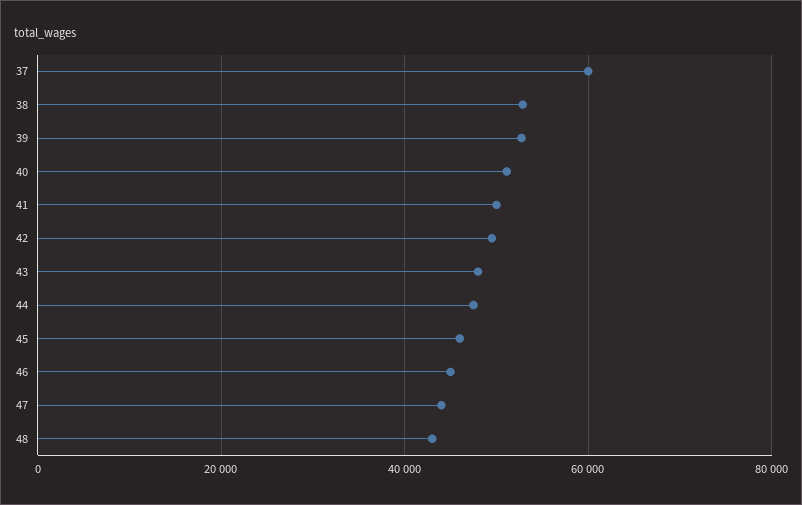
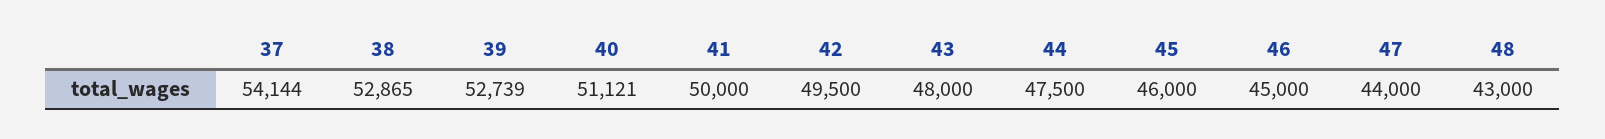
  {
-   "37": 60000,
+   "37": 54144,
    "38": 52865,
    "39": 52739,
    "40": 51121,
    "41": 50000,
    "42": 49500,
    "43": 48000,
    "44": 47500,
    "45": 46000,
    "46": 45000,
    "47": 44000,
    "48": 43000
  }

